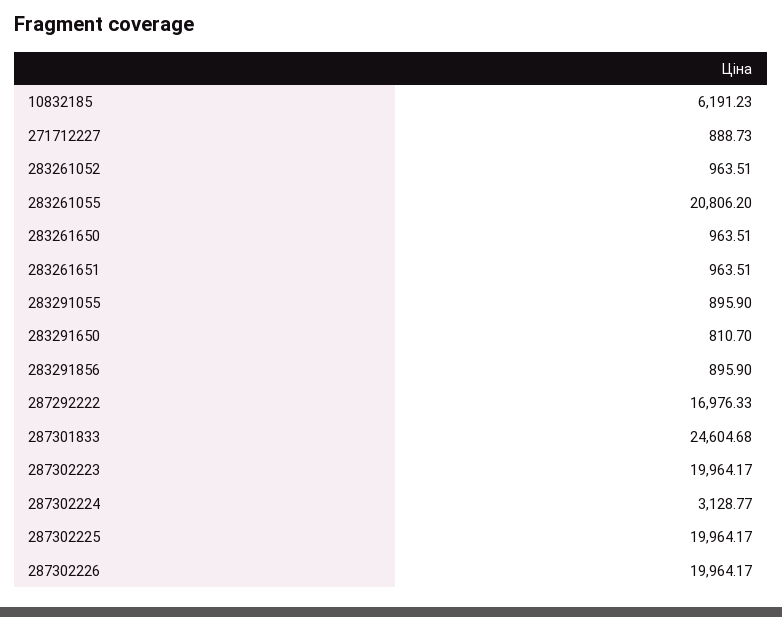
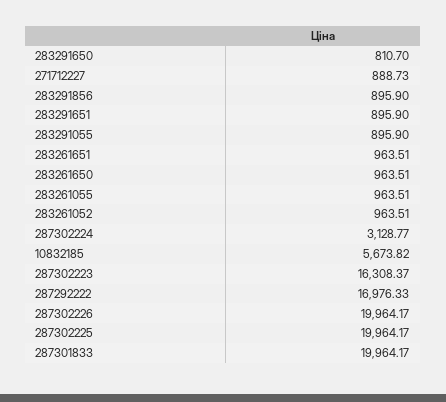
  {
-   "10832185": 6191.23,
+   "10832185": 5673.82,
    "271712227": 888.73,
    "283261052": 963.51,
-   "283261055": 20806.2,
+   "283261055": 963.51,
    "283261650": 963.51,
    "283261651": 963.51,
    "283291055": 895.9,
    "283291650": 810.7,
    "283291856": 895.9,
    "287292222": 16976.33,
-   "287301833": 24604.68,
+   "287301833": 19964.17,
-   "287302223": 19964.17,
+   "287302223": 16308.37,
    "287302224": 3128.77,
    "287302225": 19964.17,
-   "287302226": 19964.17
+   "287302226": 19964.17,
+   "283291651": 895.9
  }

